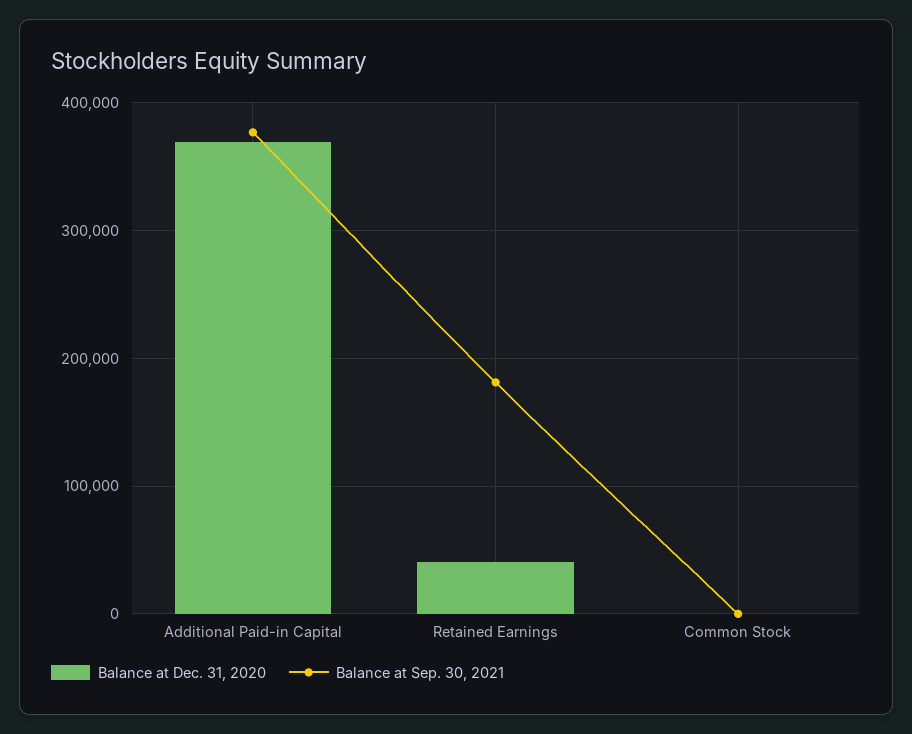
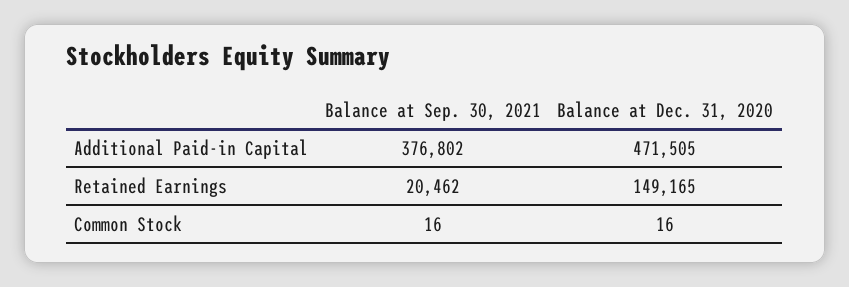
  {
    "Balance at Dec. 31, 2020": {
-     "Additional Paid-in Capital": 370000,
+     "Additional Paid-in Capital": 471505,
-     "Retained Earnings": 40000,
+     "Retained Earnings": 149165,
      "Common Stock": 16
    },
    "Balance at Sep. 30, 2021": {
      "Additional Paid-in Capital": 376802,
-     "Retained Earnings": 180000,
+     "Retained Earnings": 20462,
      "Common Stock": 16
    }
  }

